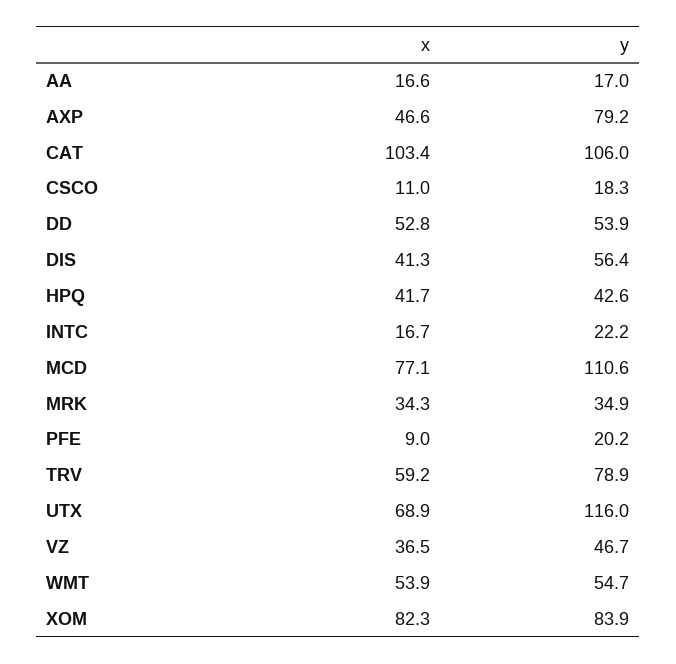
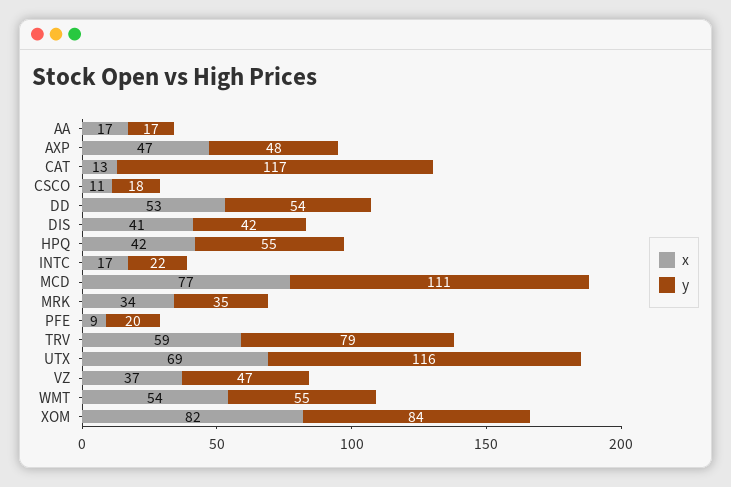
  {
    "x": {
      "AA": 16.6,
      "AXP": 46.6,
-     "CAT": 103.4,
+     "CAT": 13,
      "CSCO": 11,
      "DD": 52.8,
      "DIS": 41.3,
      "HPQ": 41.7,
      "INTC": 16.7,
      "MCD": 77.1,
      "MRK": 34.3,
      "PFE": 9,
      "TRV": 59.2,
      "UTX": 68.9,
      "VZ": 36.5,
      "WMT": 53.9,
      "XOM": 82.3
    },
    "y": {
      "AA": 17,
-     "AXP": 79.2,
+     "AXP": 48,
-     "CAT": 106,
+     "CAT": 117,
      "CSCO": 18.3,
      "DD": 53.9,
-     "DIS": 56.4,
+     "DIS": 42,
-     "HPQ": 42.6,
+     "HPQ": 55,
      "INTC": 22.2,
      "MCD": 110.6,
      "MRK": 34.9,
      "PFE": 20.2,
      "TRV": 78.9,
      "UTX": 116,
      "VZ": 46.7,
      "WMT": 54.7,
      "XOM": 83.9
    }
  }

